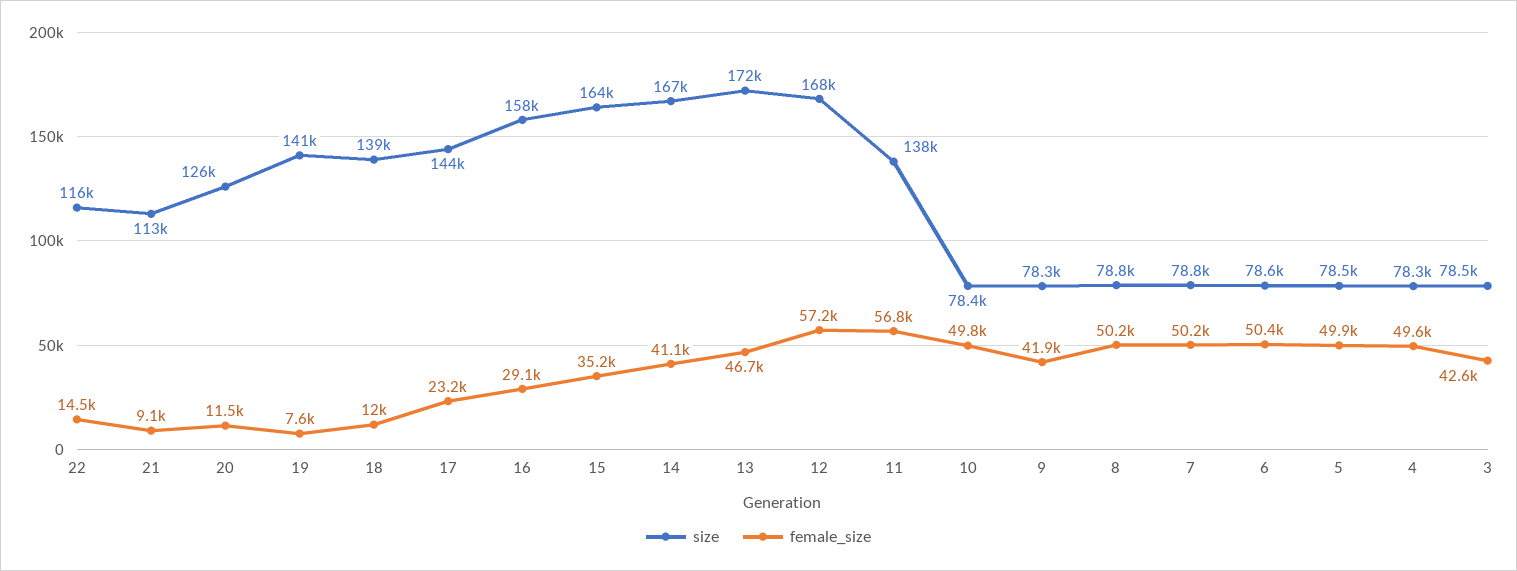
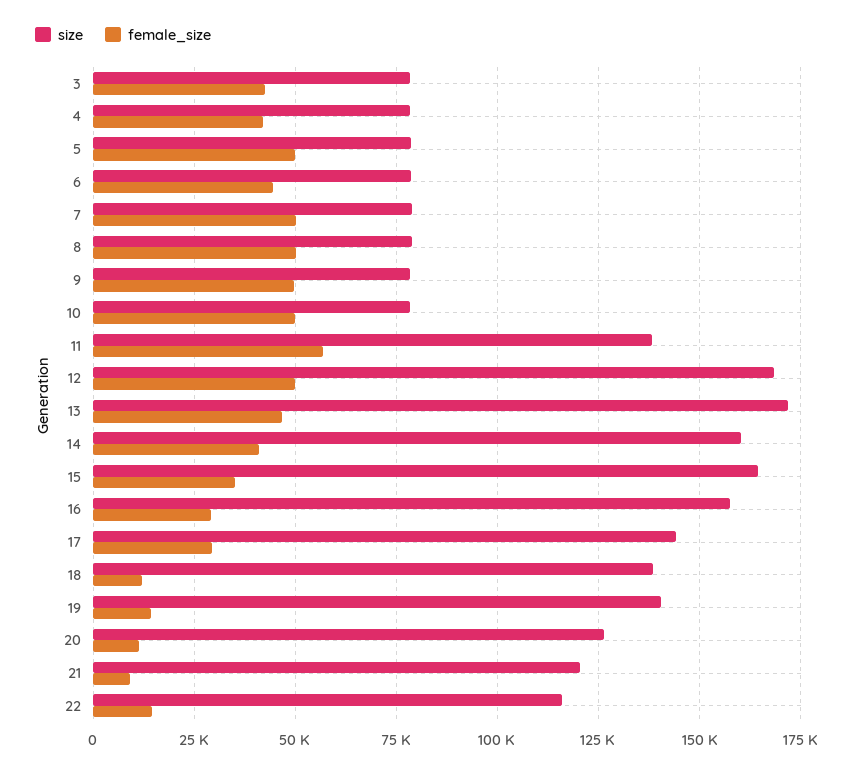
  {
    "size": {
      "22": 116000,
-     "21": 113000,
+     "21": 120000,
      "20": 126000,
      "19": 141000,
      "18": 139000,
      "17": 144000,
      "16": 158000,
      "15": 164000,
-     "14": 167000,
+     "14": 160000,
      "13": 172000,
      "12": 168000,
      "11": 138000,
      "10": 78400,
      "9": 78300,
      "8": 78800,
      "7": 78800,
      "6": 78600,
      "5": 78500,
      "4": 78300,
      "3": 78500
    },
    "female_size": {
      "22": 14500,
      "21": 9100,
      "20": 11500,
-     "19": 7600,
+     "19": 15000,
      "18": 12000,
-     "17": 23200,
+     "17": 30000,
      "16": 29100,
      "15": 35200,
      "14": 41100,
      "13": 46700,
-     "12": 57200,
+     "12": 50000,
      "11": 56800,
      "10": 49800,
-     "9": 41900,
+     "9": 50000,
      "8": 50200,
      "7": 50200,
-     "6": 50400,
+     "6": 45000,
      "5": 49900,
-     "4": 49600,
+     "4": 42500,
      "3": 42600
    }
  }

